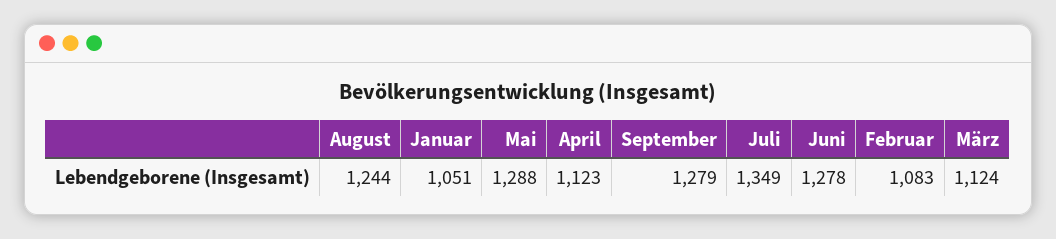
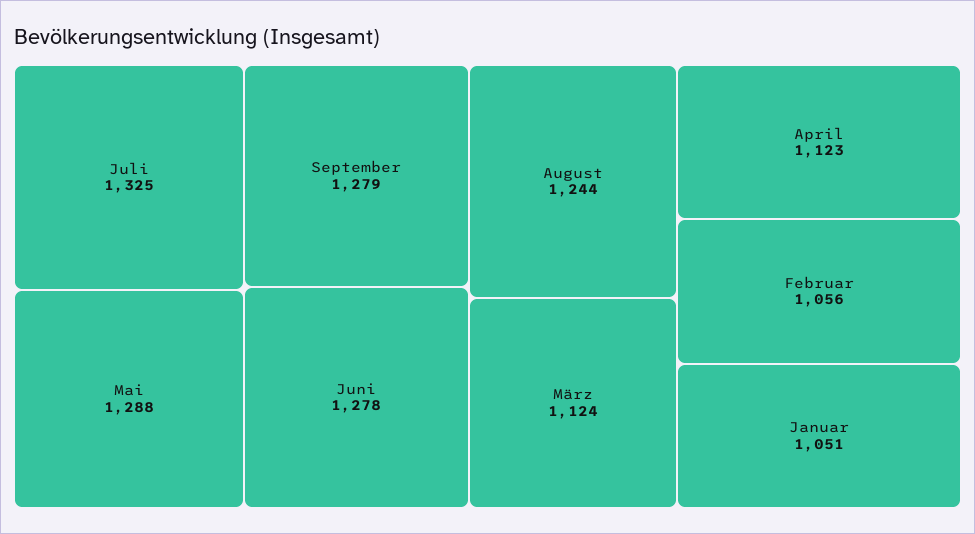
  {
    "August": 1244,
    "Januar": 1051,
    "Mai": 1288,
    "April": 1123,
    "September": 1279,
-   "Juli": 1349,
+   "Juli": 1325,
    "Juni": 1278,
-   "Februar": 1083,
+   "Februar": 1056,
    "März": 1124
  }

